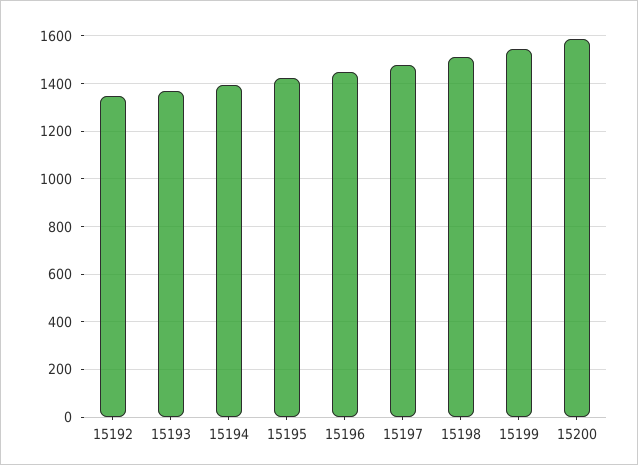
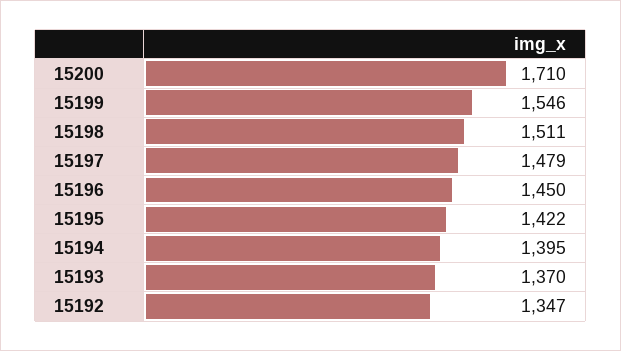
  {
    "15192": 1347,
    "15193": 1370,
    "15194": 1395,
    "15195": 1422,
    "15196": 1450,
    "15197": 1479,
    "15198": 1511,
    "15199": 1546,
-   "15200": 1600
+   "15200": 1710
  }

